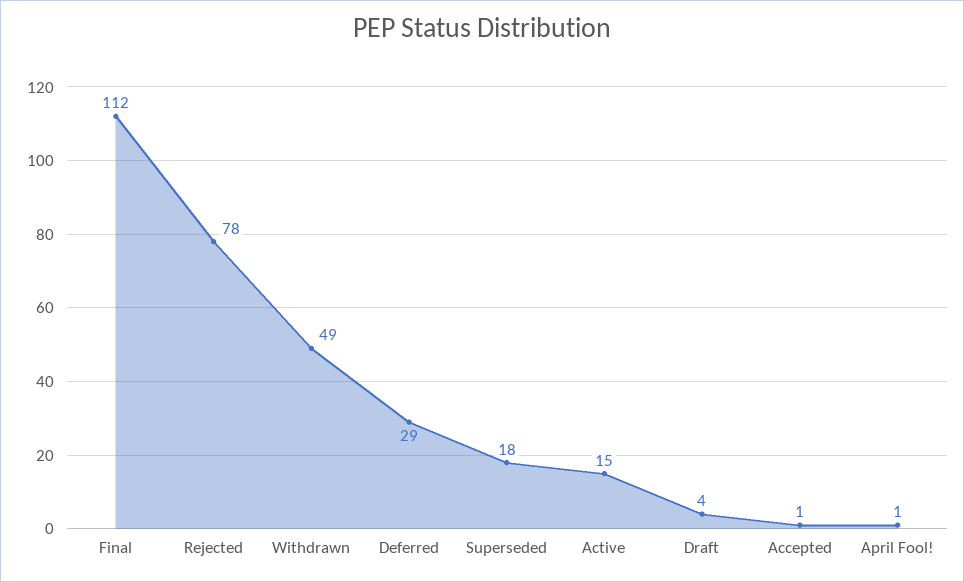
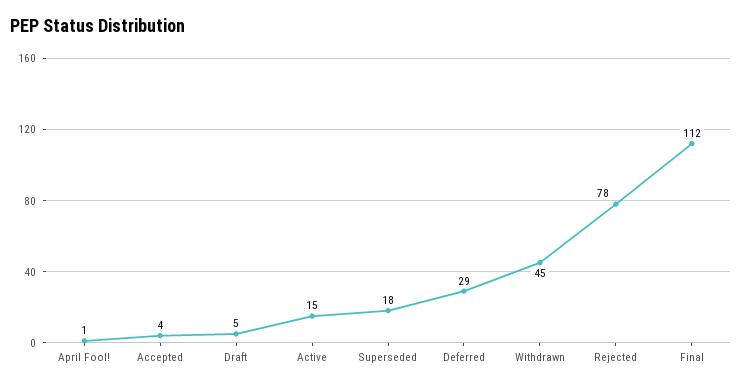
  {
    "Final": 112,
    "Rejected": 78,
-   "Withdrawn": 49,
+   "Withdrawn": 45,
    "Deferred": 29,
    "Superseded": 18,
    "Active": 15,
-   "Draft": 4,
+   "Draft": 5,
-   "Accepted": 1,
+   "Accepted": 4,
    "April Fool!": 1
  }

